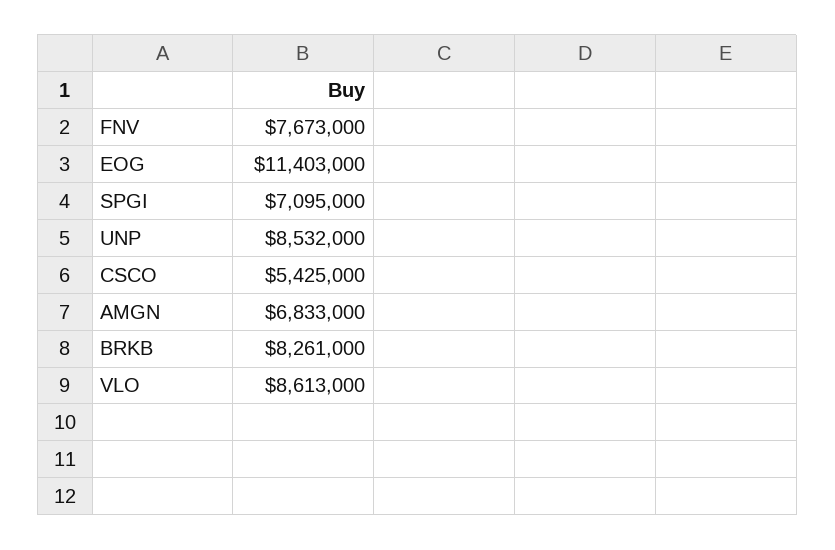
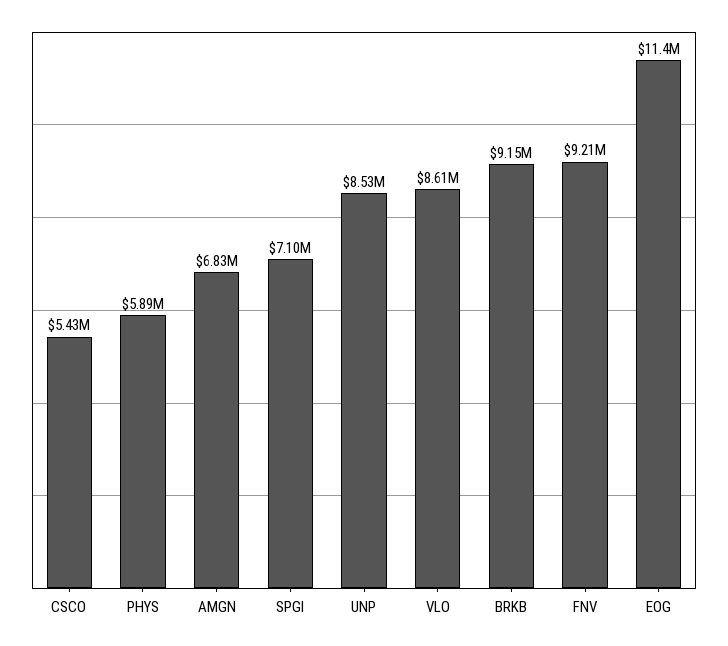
  {
-   "FNV": 7673000,
+   "FNV": 9210000,
    "EOG": 11403000,
    "SPGI": 7095000,
    "UNP": 8532000,
    "CSCO": 5425000,
    "AMGN": 6833000,
-   "BRKB": 8261000,
+   "BRKB": 9150000,
-   "VLO": 8613000
+   "VLO": 8613000,
+   "PHYS": 5890000
  }

